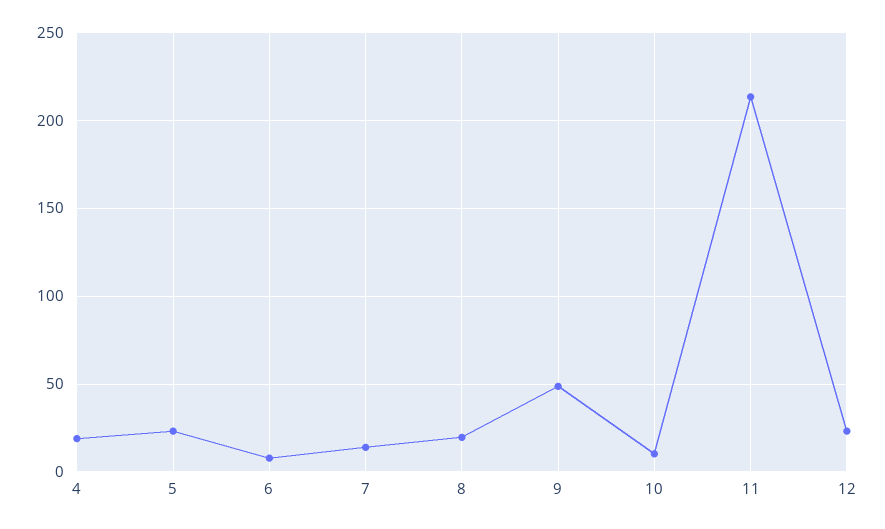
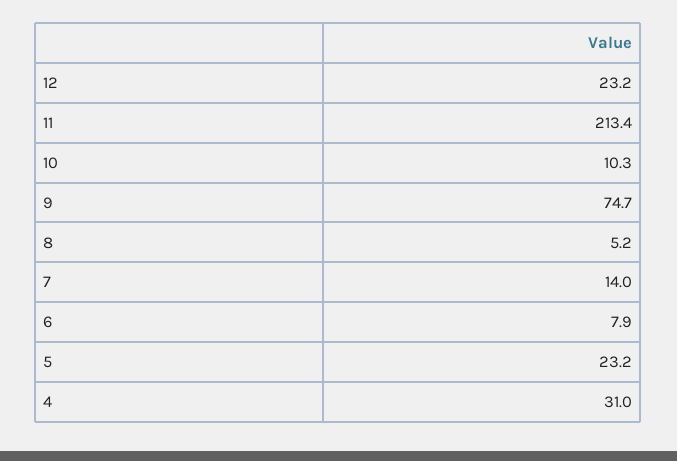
  {
-   "4": 20,
+   "4": 31,
    "5": 23.2,
    "6": 7.9,
    "7": 14,
-   "8": 20,
+   "8": 5.2,
-   "9": 50,
+   "9": 74.7,
    "10": 10.3,
    "11": 213.4,
    "12": 23.2
  }

